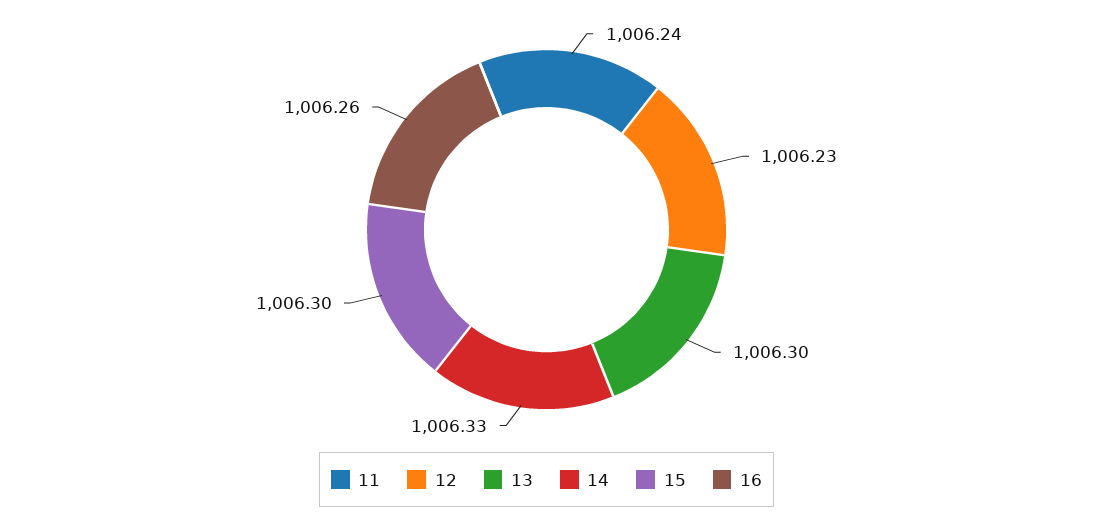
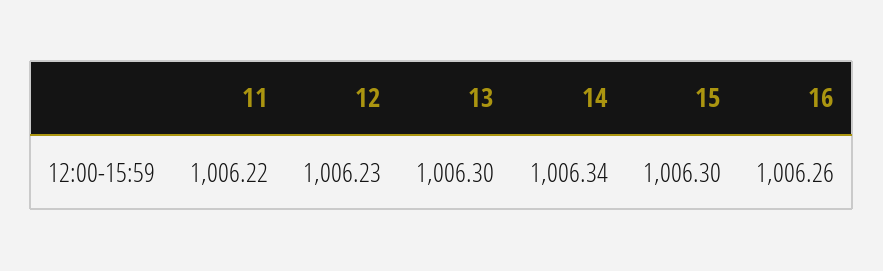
  {
-   "11": 1006.24,
+   "11": 1006.22,
    "12": 1006.23,
    "13": 1006.3,
-   "14": 1006.33,
+   "14": 1006.34,
    "15": 1006.3,
    "16": 1006.26
  }

